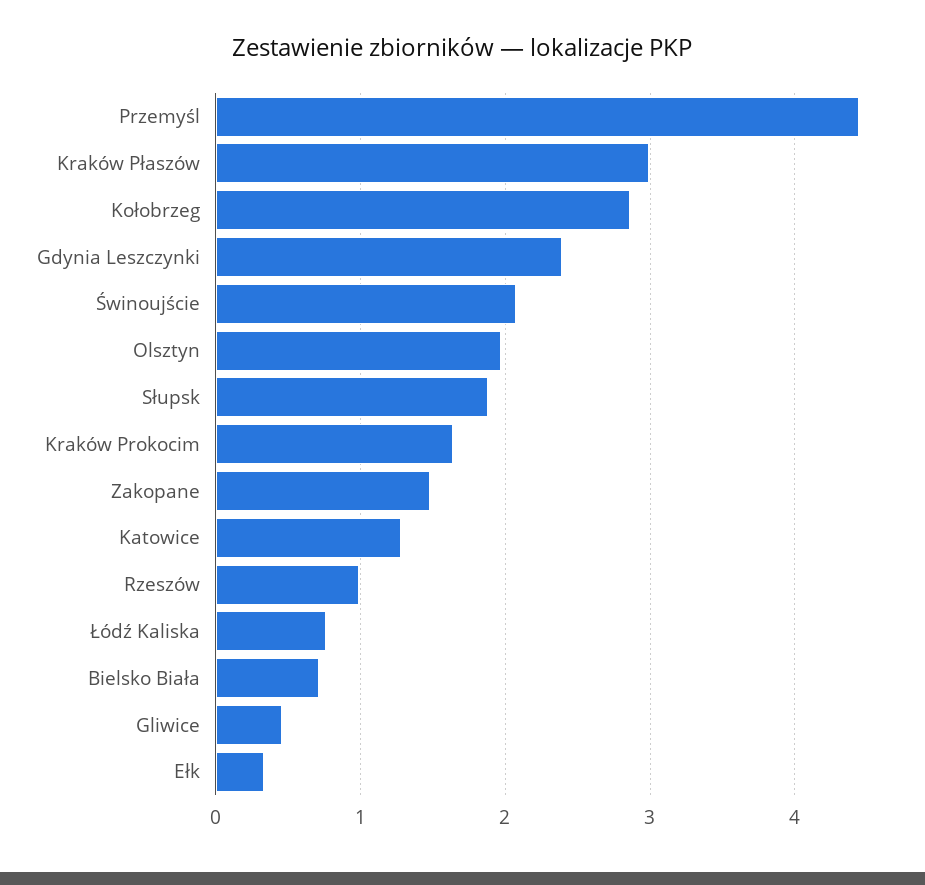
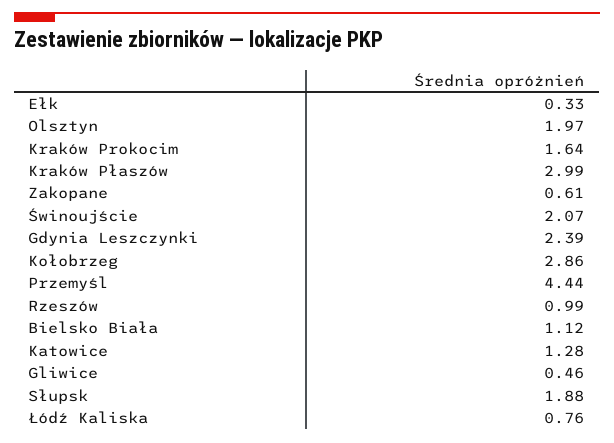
  {
    "Przemyśl": 4.44,
    "Kraków Płaszów": 2.99,
    "Kołobrzeg": 2.86,
    "Gdynia Leszczynki": 2.39,
    "Świnoujście": 2.07,
    "Olsztyn": 1.97,
    "Słupsk": 1.88,
    "Kraków Prokocim": 1.64,
-   "Zakopane": 1.5,
+   "Zakopane": 0.61,
    "Katowice": 1.28,
    "Rzeszów": 0.99,
    "Łódź Kaliska": 0.76,
-   "Bielsko Biała": 0.7,
+   "Bielsko Biała": 1.12,
    "Gliwice": 0.46,
    "Ełk": 0.33
  }

